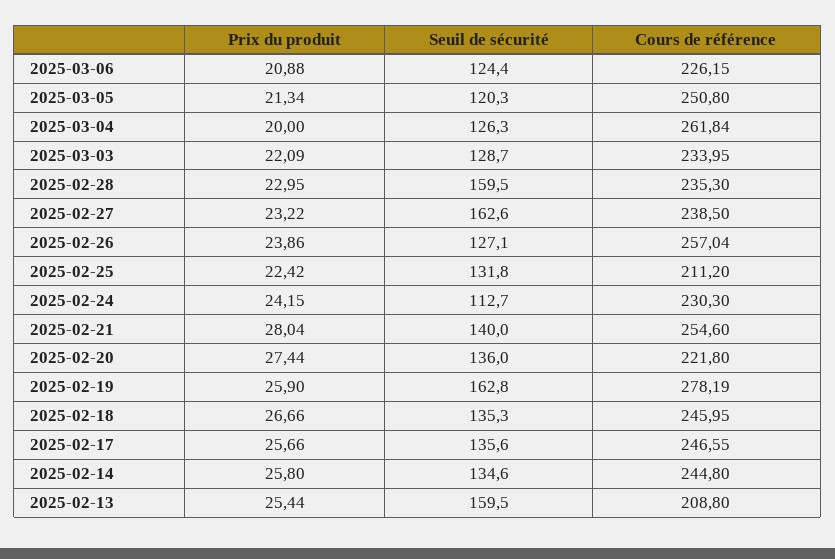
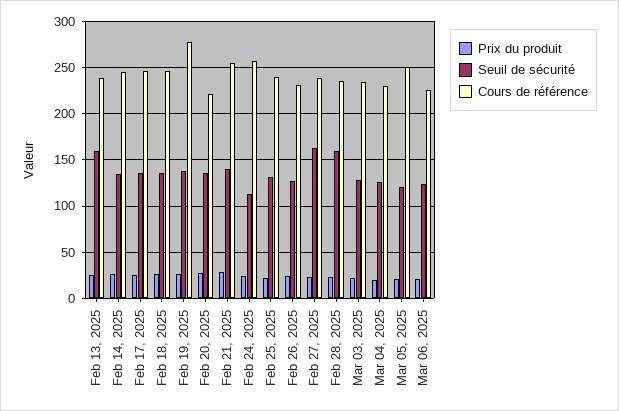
  {
    "Prix du produit": {
      "2025-03-06": 20.88,
      "2025-03-05": 21.34,
      "2025-03-04": 20,
      "2025-03-03": 22.09,
      "2025-02-28": 22.95,
      "2025-02-27": 23.22,
      "2025-02-26": 23.86,
      "2025-02-25": 22.42,
      "2025-02-24": 24.15,
      "2025-02-21": 28.04,
      "2025-02-20": 27.44,
      "2025-02-19": 25.9,
      "2025-02-18": 26.66,
      "2025-02-17": 25.66,
      "2025-02-14": 25.8,
      "2025-02-13": 25.44
    },
    "Seuil de sécurité": {
      "2025-03-06": 124.4,
      "2025-03-05": 120.3,
      "2025-03-04": 126.3,
      "2025-03-03": 128.7,
      "2025-02-28": 159.5,
      "2025-02-27": 162.6,
      "2025-02-26": 127.1,
      "2025-02-25": 131.8,
      "2025-02-24": 112.7,
      "2025-02-21": 140,
      "2025-02-20": 136,
-     "2025-02-19": 162.8,
+     "2025-02-19": 140,
      "2025-02-18": 135.3,
      "2025-02-17": 135.6,
      "2025-02-14": 134.6,
      "2025-02-13": 159.5
    },
    "Cours de référence": {
      "2025-03-06": 226.15,
      "2025-03-05": 250.8,
-     "2025-03-04": 261.84,
+     "2025-03-04": 230,
      "2025-03-03": 233.95,
      "2025-02-28": 235.3,
      "2025-02-27": 238.5,
-     "2025-02-26": 257.04,
+     "2025-02-26": 230,
-     "2025-02-25": 211.2,
+     "2025-02-25": 240,
-     "2025-02-24": 230.3,
+     "2025-02-24": 260,
      "2025-02-21": 254.6,
      "2025-02-20": 221.8,
      "2025-02-19": 278.19,
      "2025-02-18": 245.95,
      "2025-02-17": 246.55,
      "2025-02-14": 244.8,
-     "2025-02-13": 208.8
+     "2025-02-13": 240
    }
  }

